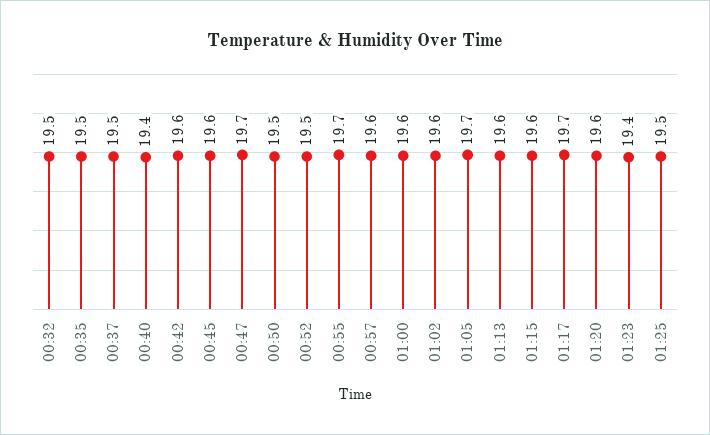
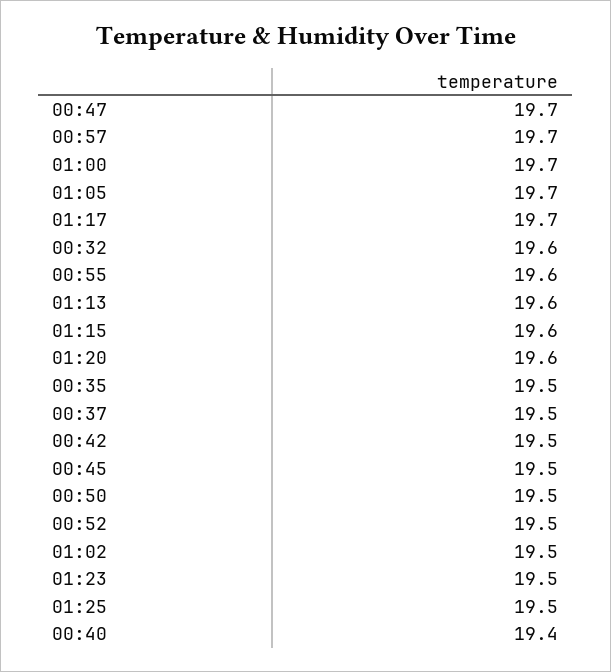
  {
-   "00:32": 19.5,
+   "00:32": 19.6,
    "00:35": 19.5,
    "00:37": 19.5,
    "00:40": 19.4,
-   "00:42": 19.6,
+   "00:42": 19.5,
-   "00:45": 19.6,
+   "00:45": 19.5,
    "00:47": 19.7,
    "00:50": 19.5,
    "00:52": 19.5,
-   "00:55": 19.7,
+   "00:55": 19.6,
-   "00:57": 19.6,
+   "00:57": 19.7,
-   "01:00": 19.6,
+   "01:00": 19.7,
-   "01:02": 19.6,
+   "01:02": 19.5,
    "01:05": 19.7,
    "01:13": 19.6,
    "01:15": 19.6,
    "01:17": 19.7,
    "01:20": 19.6,
-   "01:23": 19.4,
+   "01:23": 19.5,
    "01:25": 19.5
  }

